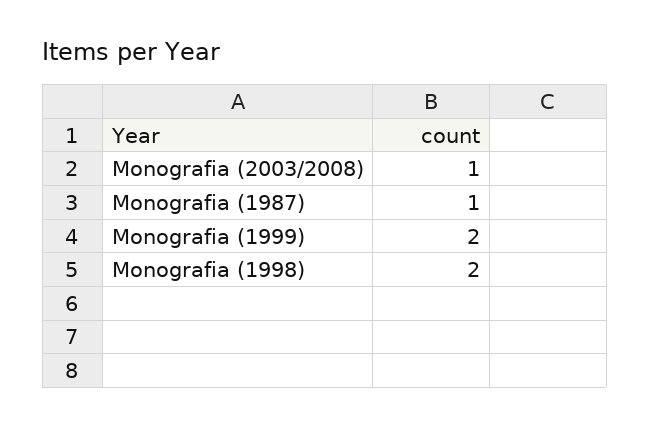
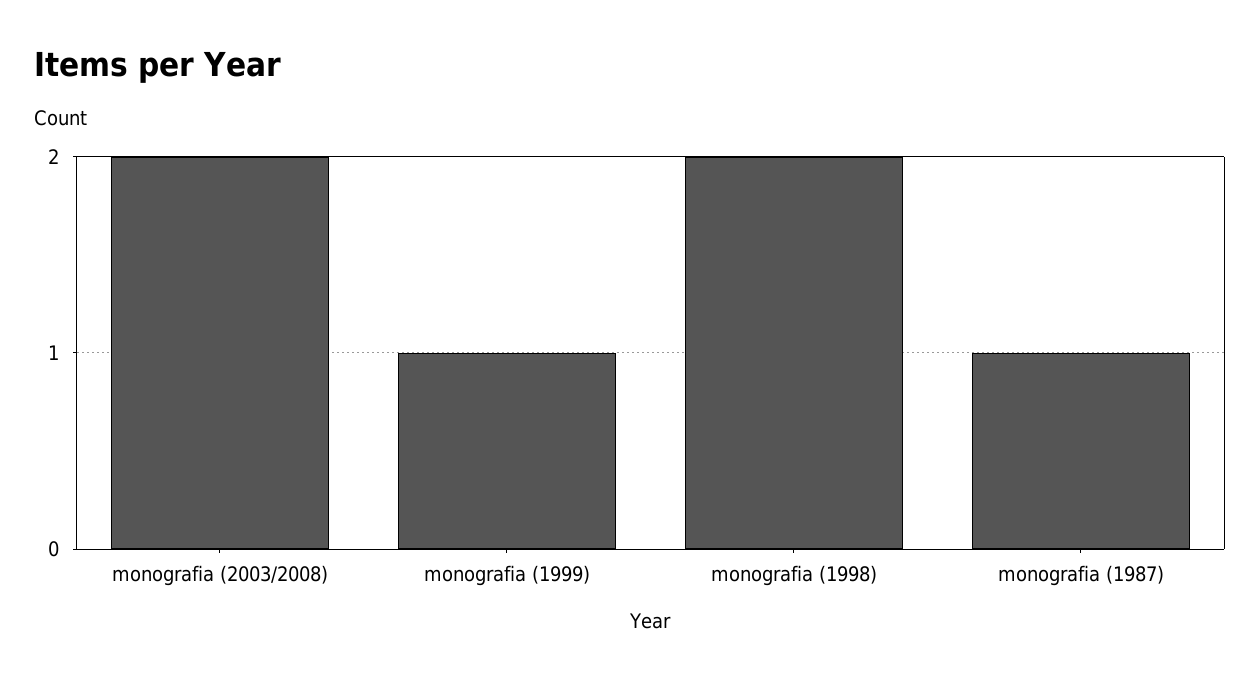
  {
-   "Monografia (2003/2008)": 1,
+   "Monografia (2003/2008)": 2,
    "Monografia (1987)": 1,
-   "Monografia (1999)": 2,
+   "Monografia (1999)": 1,
    "Monografia (1998)": 2
  }

